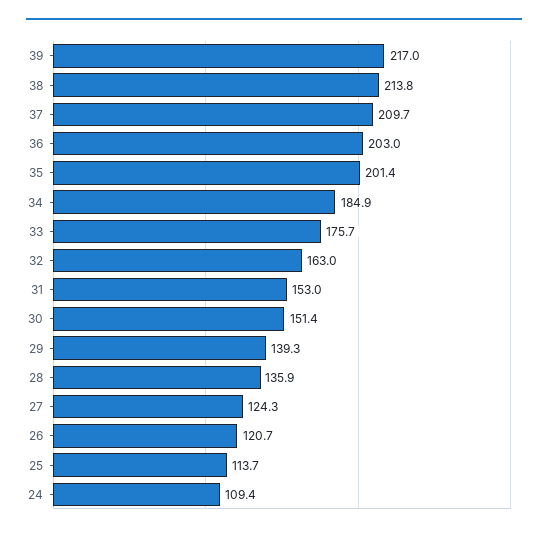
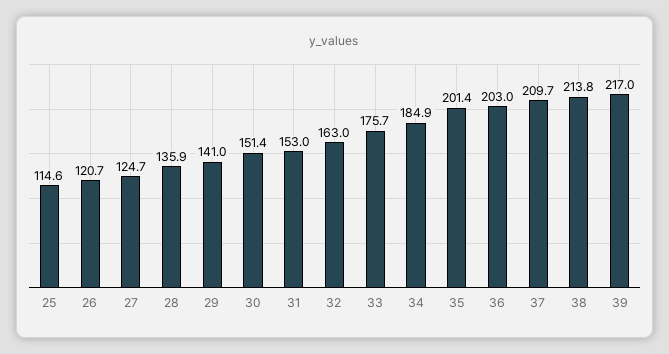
  {
    "39": 217,
    "38": 213.8,
    "37": 209.7,
    "36": 203,
    "35": 201.4,
    "34": 184.9,
    "33": 175.7,
    "32": 163,
    "31": 153,
    "30": 151.4,
-   "29": 139.3,
+   "29": 141,
    "28": 135.9,
-   "27": 124.3,
+   "27": 124.7,
    "26": 120.7,
-   "25": 113.7,
+   "25": 114.6
-   "24": 109.4
  }

